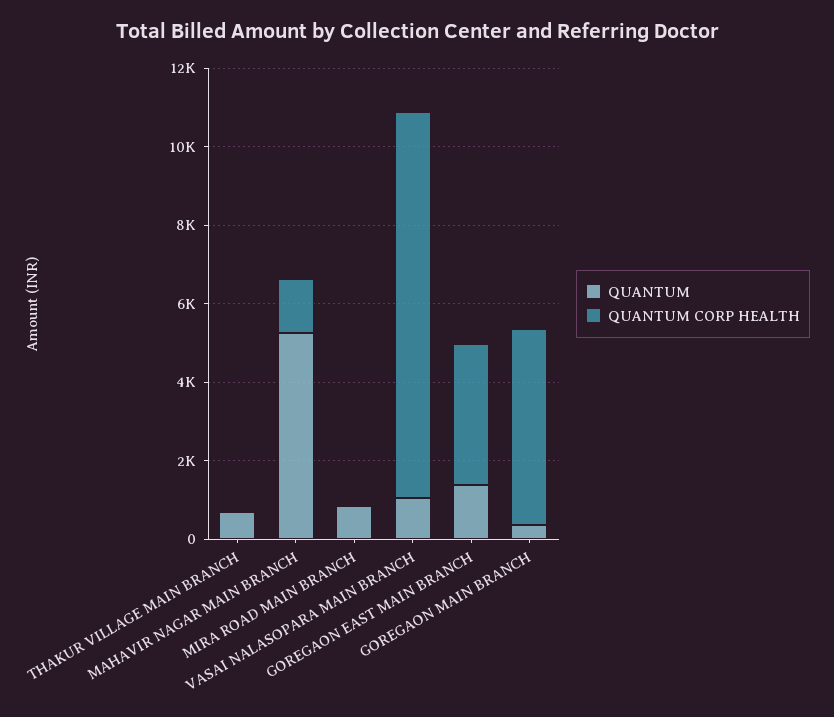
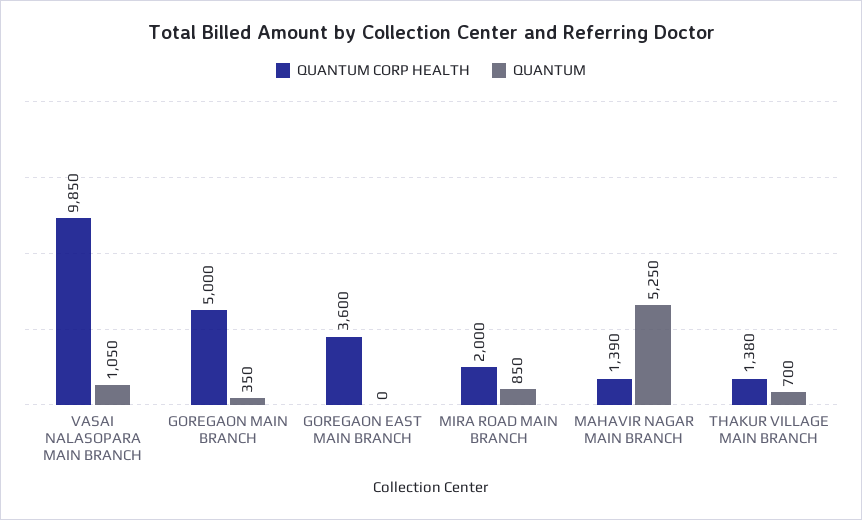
  {
    "QUANTUM": {
      "THAKUR VILLAGE MAIN BRANCH": 700,
      "MAHAVIR NAGAR MAIN BRANCH": 5250,
      "MIRA ROAD MAIN BRANCH": 850,
      "VASAI NALASOPARA MAIN BRANCH": 1050,
-     "GOREGAON EAST MAIN BRANCH": 1500,
+     "GOREGAON EAST MAIN BRANCH": 0,
      "GOREGAON MAIN BRANCH": 350
    },
    "QUANTUM CORP HEALTH": {
-     "THAKUR VILLAGE MAIN BRANCH": 0,
+     "THAKUR VILLAGE MAIN BRANCH": 1380,
      "MAHAVIR NAGAR MAIN BRANCH": 1390,
-     "MIRA ROAD MAIN BRANCH": 0,
+     "MIRA ROAD MAIN BRANCH": 2000,
      "VASAI NALASOPARA MAIN BRANCH": 9850,
      "GOREGAON EAST MAIN BRANCH": 3600,
      "GOREGAON MAIN BRANCH": 5000
    }
  }

